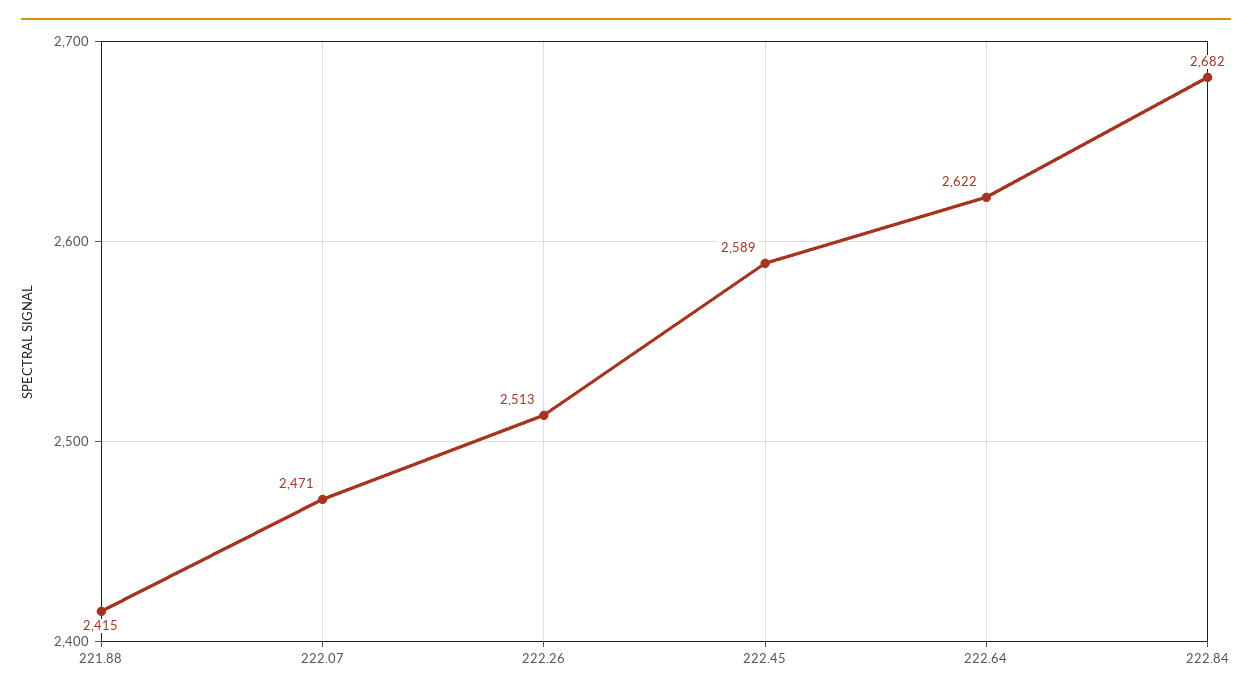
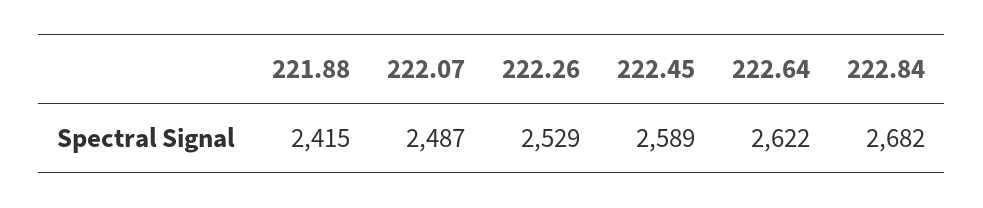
  {
    "221.88": 2415,
-   "222.07": 2471,
+   "222.07": 2487,
-   "222.26": 2513,
+   "222.26": 2529,
    "222.45": 2589,
    "222.64": 2622,
    "222.84": 2682
  }

